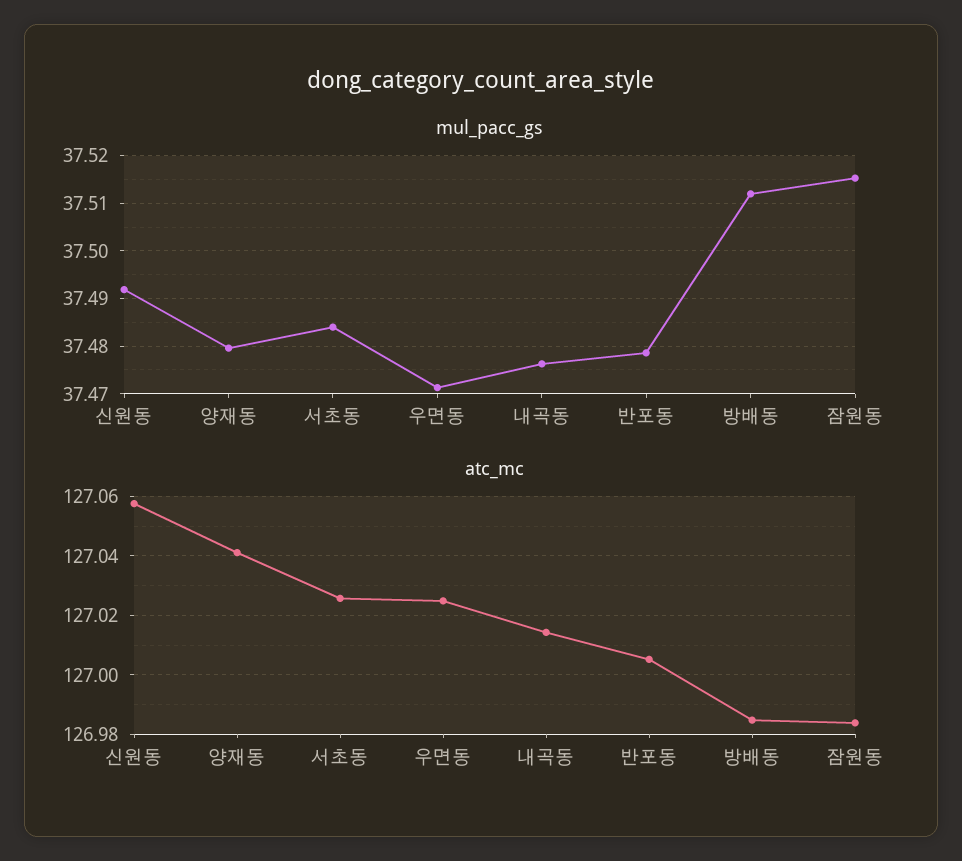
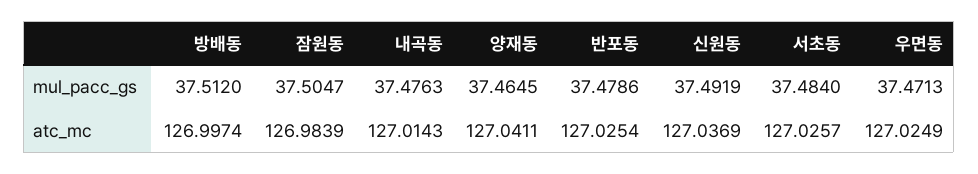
  {
    "mul_pacc_gs": {
      "신원동": 37.4919,
-     "양재동": 37.48,
+     "양재동": 37.4645,
      "서초동": 37.484,
      "우면동": 37.4713,
      "내곡동": 37.4763,
      "반포동": 37.4786,
      "방배동": 37.512,
-     "잠원동": 37.516
+     "잠원동": 37.5047
    },
    "atc_mc": {
-     "신원동": 127.0575,
+     "신원동": 127.0369,
      "양재동": 127.0411,
      "서초동": 127.0257,
      "우면동": 127.0249,
      "내곡동": 127.0143,
-     "반포동": 127.005,
+     "반포동": 127.0254,
-     "방배동": 126.985,
+     "방배동": 126.9974,
      "잠원동": 126.9839
    }
  }

